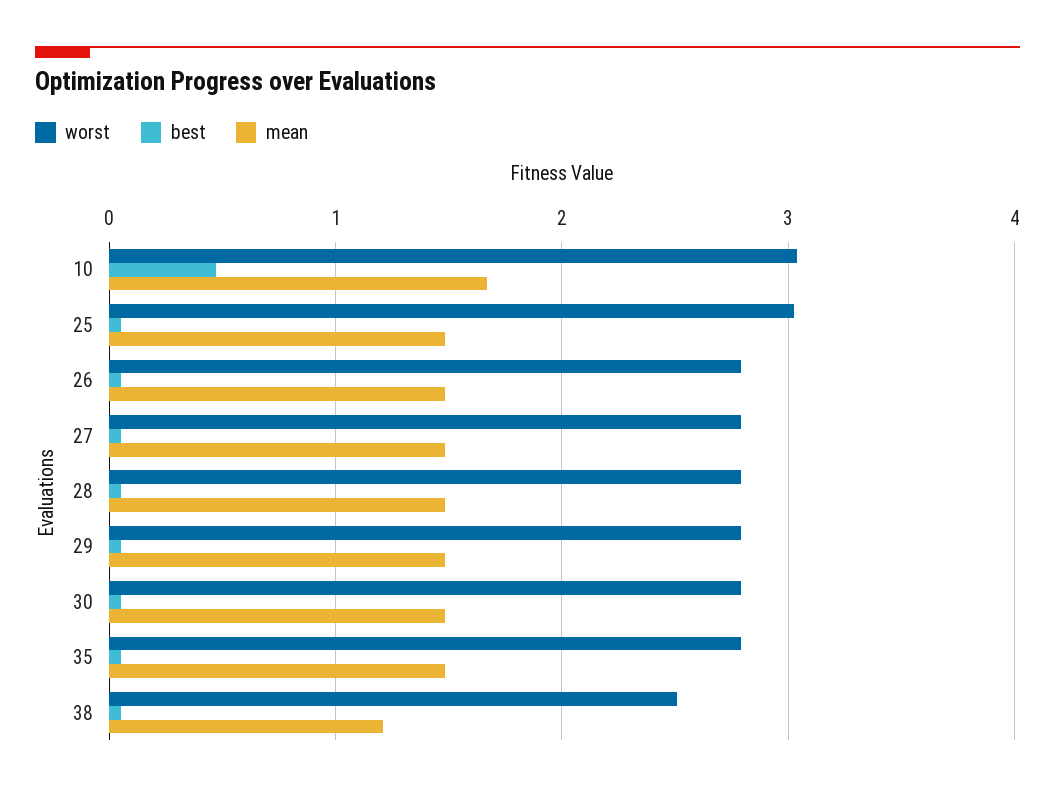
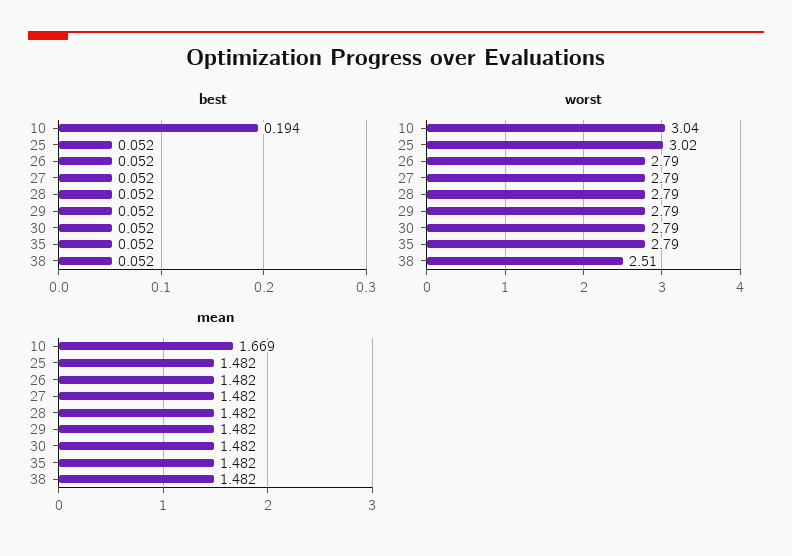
  {
    "worst": {
      "10": 3.04,
      "25": 3.02,
      "26": 2.79,
      "27": 2.79,
      "28": 2.79,
      "29": 2.79,
      "30": 2.79,
      "35": 2.79,
      "38": 2.51
    },
    "best": {
-     "10": 0.5,
+     "10": 0.194,
      "25": 0.052,
      "26": 0.052,
      "27": 0.052,
      "28": 0.052,
      "29": 0.052,
      "30": 0.052,
      "35": 0.052,
      "38": 0.052
    },
    "mean": {
      "10": 1.669,
      "25": 1.482,
      "26": 1.482,
      "27": 1.482,
      "28": 1.482,
      "29": 1.482,
      "30": 1.482,
      "35": 1.482,
-     "38": 1.2
+     "38": 1.482
    }
  }

